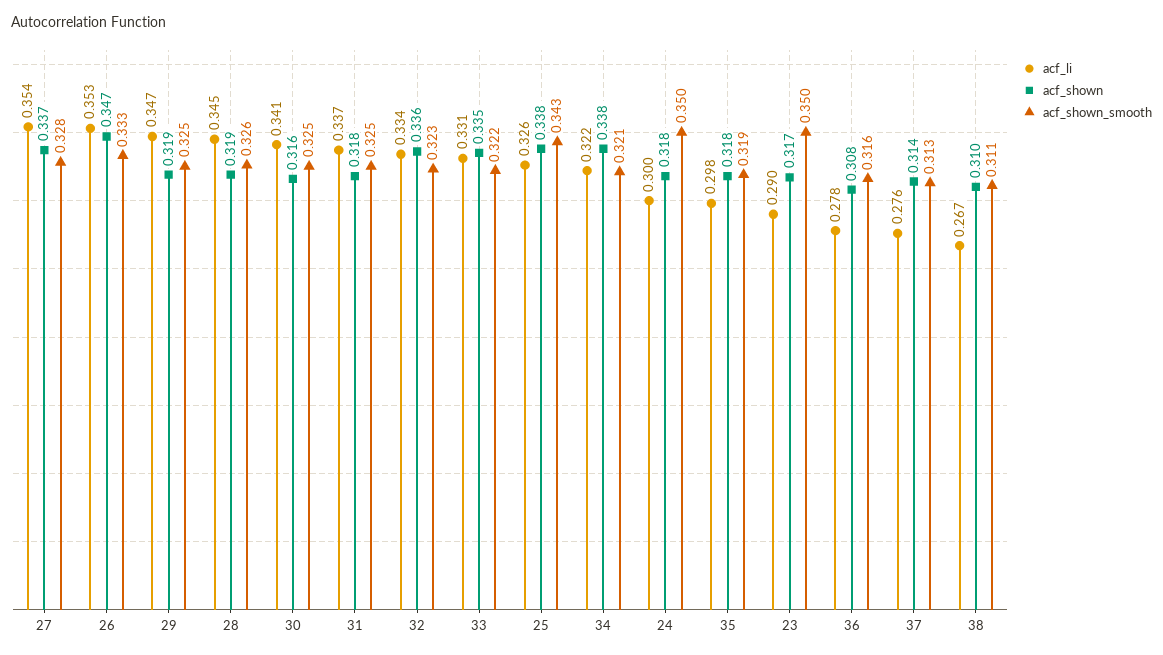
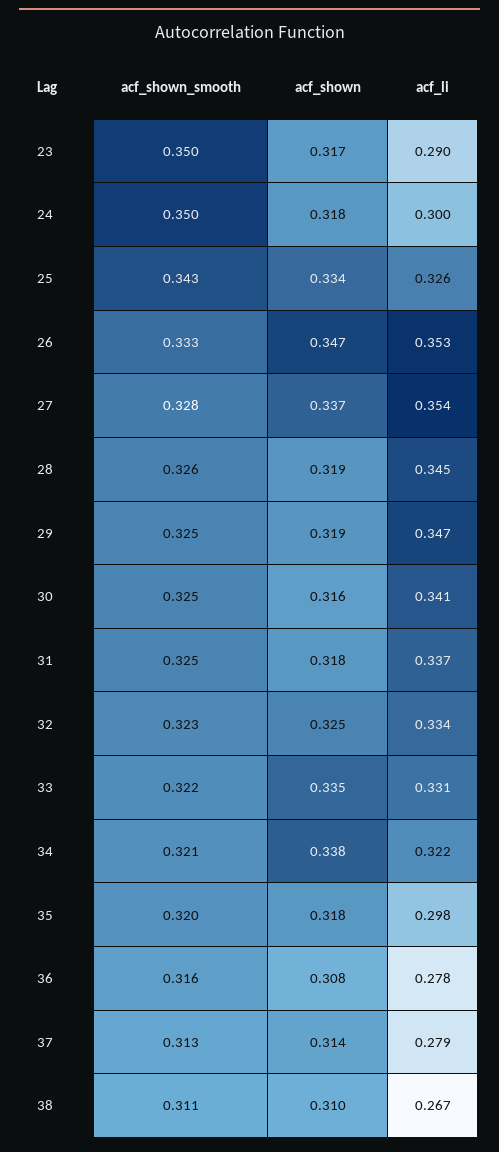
  {
    "acf_li": {
      "27": 0.354,
      "26": 0.353,
      "29": 0.347,
      "28": 0.345,
      "30": 0.341,
      "31": 0.337,
      "32": 0.334,
      "33": 0.331,
      "25": 0.326,
      "34": 0.322,
      "24": 0.3,
      "35": 0.298,
      "23": 0.29,
      "36": 0.278,
-     "37": 0.276,
+     "37": 0.279,
      "38": 0.267
    },
    "acf_shown": {
      "27": 0.337,
      "26": 0.347,
      "29": 0.319,
      "28": 0.319,
      "30": 0.316,
      "31": 0.318,
-     "32": 0.336,
+     "32": 0.325,
      "33": 0.335,
-     "25": 0.338,
+     "25": 0.334,
      "34": 0.338,
      "24": 0.318,
      "35": 0.318,
      "23": 0.317,
      "36": 0.308,
      "37": 0.314,
      "38": 0.31
    },
    "acf_shown_smooth": {
      "27": 0.328,
      "26": 0.333,
      "29": 0.325,
      "28": 0.326,
      "30": 0.325,
      "31": 0.325,
      "32": 0.323,
      "33": 0.322,
      "25": 0.343,
      "34": 0.321,
      "24": 0.35,
-     "35": 0.319,
+     "35": 0.32,
      "23": 0.35,
      "36": 0.316,
      "37": 0.313,
      "38": 0.311
    }
  }

